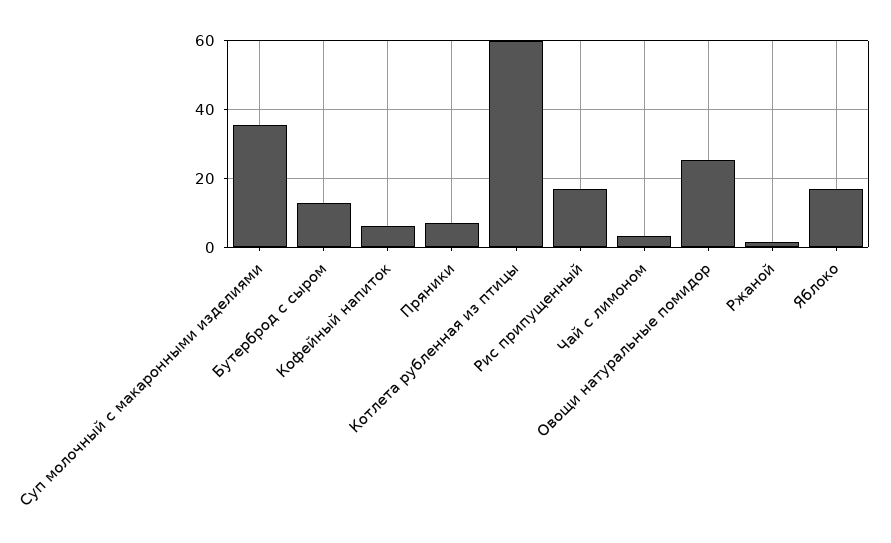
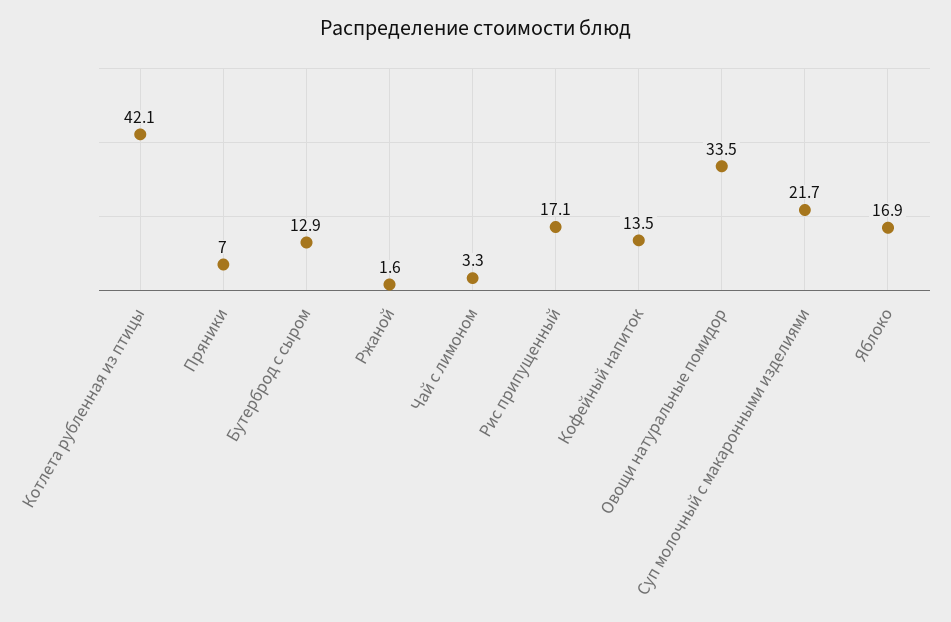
  {
-   "Суп молочный с макаронными изделиями": 36,
+   "Суп молочный с макаронными изделиями": 21.7,
    "Бутерброд с сыром": 12.9,
-   "Кофейный напиток": 6,
+   "Кофейный напиток": 13.5,
    "Пряники": 7,
-   "Котлета рубленная из птицы": 60,
+   "Котлета рубленная из птицы": 42.1,
    "Рис припущенный": 17.1,
    "Чай с лимоном": 3.3,
-   "Овощи натуральные помидор": 26,
+   "Овощи натуральные помидор": 33.5,
    "Ржаной": 1.6,
    "Яблоко": 16.9
  }

